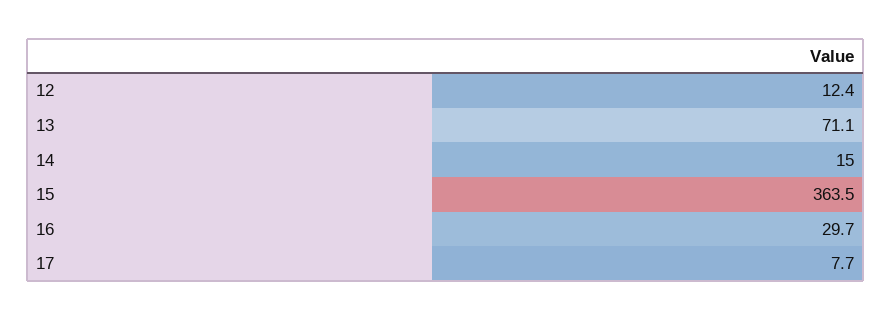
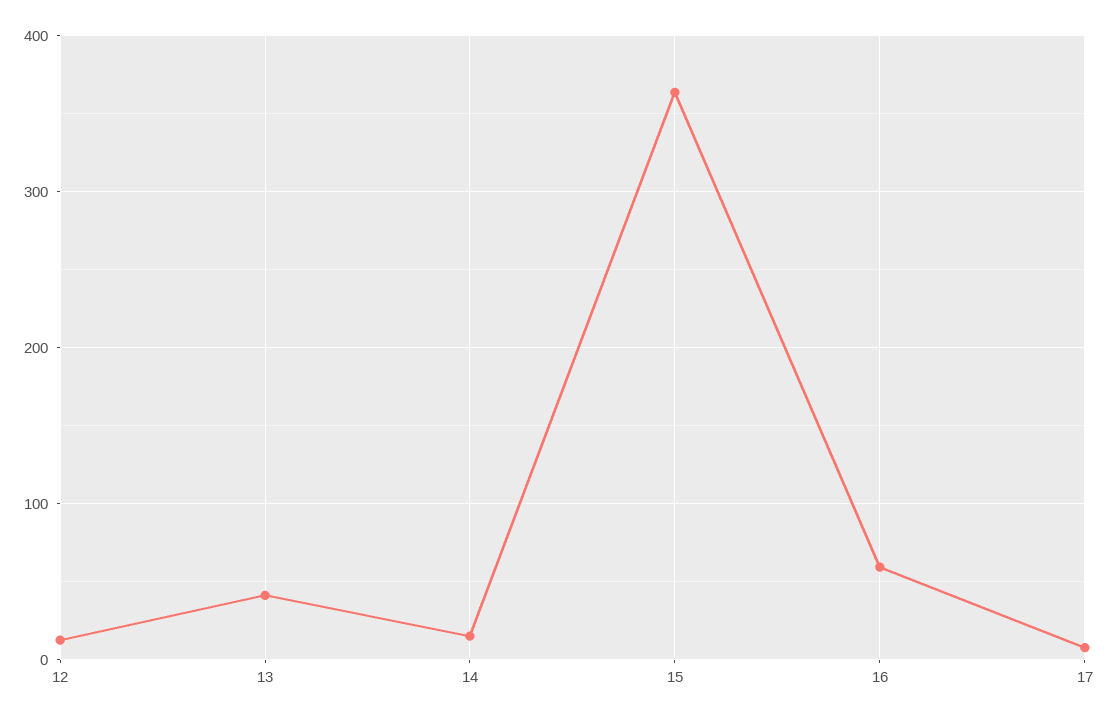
  {
    "12": 12.4,
-   "13": 71.1,
+   "13": 40,
    "14": 15,
    "15": 363.5,
-   "16": 29.7,
+   "16": 60,
    "17": 7.7
  }

